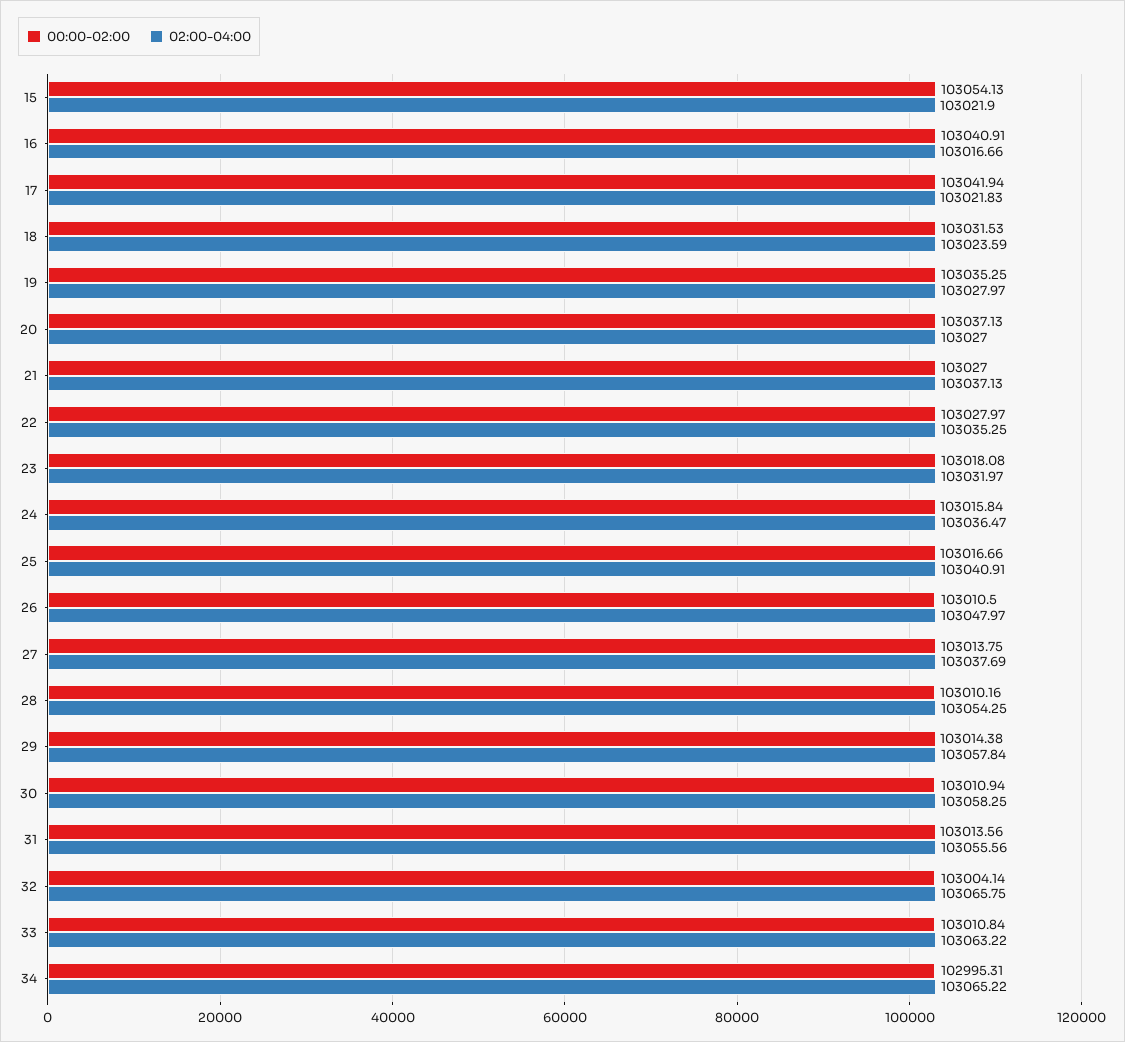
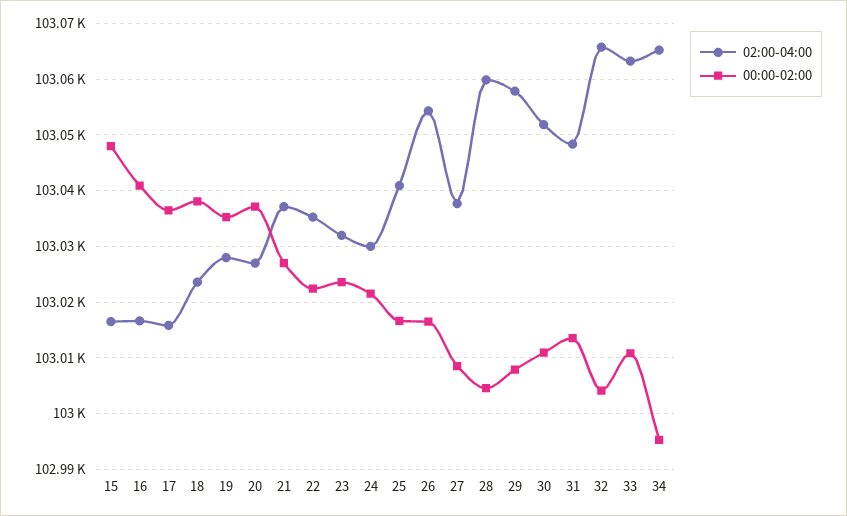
  {
    "00:00-02:00": {
-     "15": 103054.13,
+     "15": 103048,
      "16": 103040.91,
-     "17": 103041.94,
+     "17": 103036,
-     "18": 103031.53,
+     "18": 103038,
      "19": 103035.25,
      "20": 103037.13,
      "21": 103027,
-     "22": 103027.97,
+     "22": 103022,
-     "23": 103018.08,
+     "23": 103024,
-     "24": 103015.84,
+     "24": 103022,
      "25": 103016.66,
-     "26": 103010.5,
+     "26": 103016,
-     "27": 103013.75,
+     "27": 103008,
-     "28": 103010.16,
+     "28": 103004,
-     "29": 103014.38,
+     "29": 103008,
      "30": 103010.94,
      "31": 103013.56,
      "32": 103004.14,
      "33": 103010.84,
      "34": 102995.31
    },
    "02:00-04:00": {
-     "15": 103021.9,
+     "15": 103016,
      "16": 103016.66,
-     "17": 103021.83,
+     "17": 103016,
      "18": 103023.59,
      "19": 103027.97,
      "20": 103027,
      "21": 103037.13,
      "22": 103035.25,
      "23": 103031.97,
-     "24": 103036.47,
+     "24": 103030,
      "25": 103040.91,
-     "26": 103047.97,
+     "26": 103054,
      "27": 103037.69,
-     "28": 103054.25,
+     "28": 103060,
      "29": 103057.84,
-     "30": 103058.25,
+     "30": 103052,
-     "31": 103055.56,
+     "31": 103048,
      "32": 103065.75,
      "33": 103063.22,
      "34": 103065.22
    }
  }

